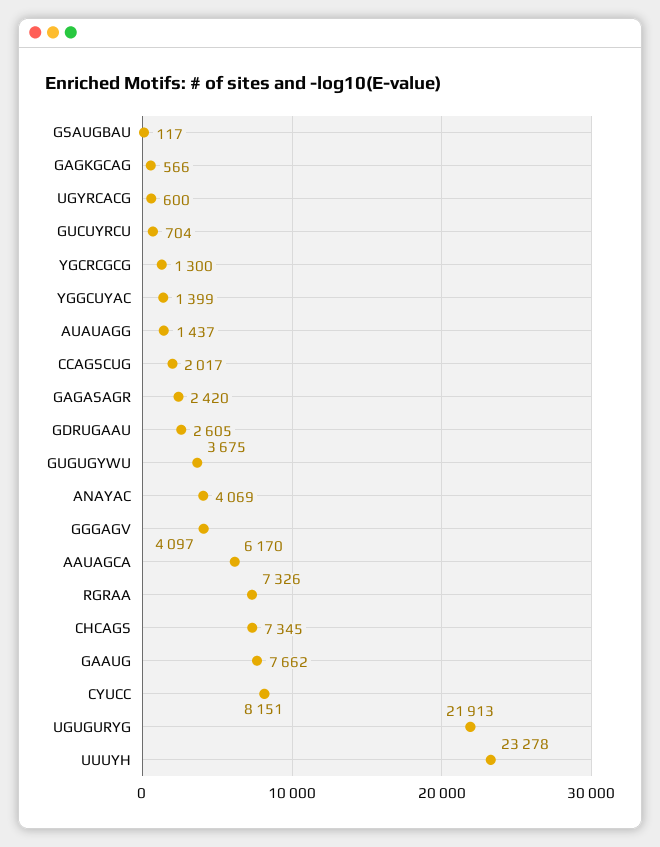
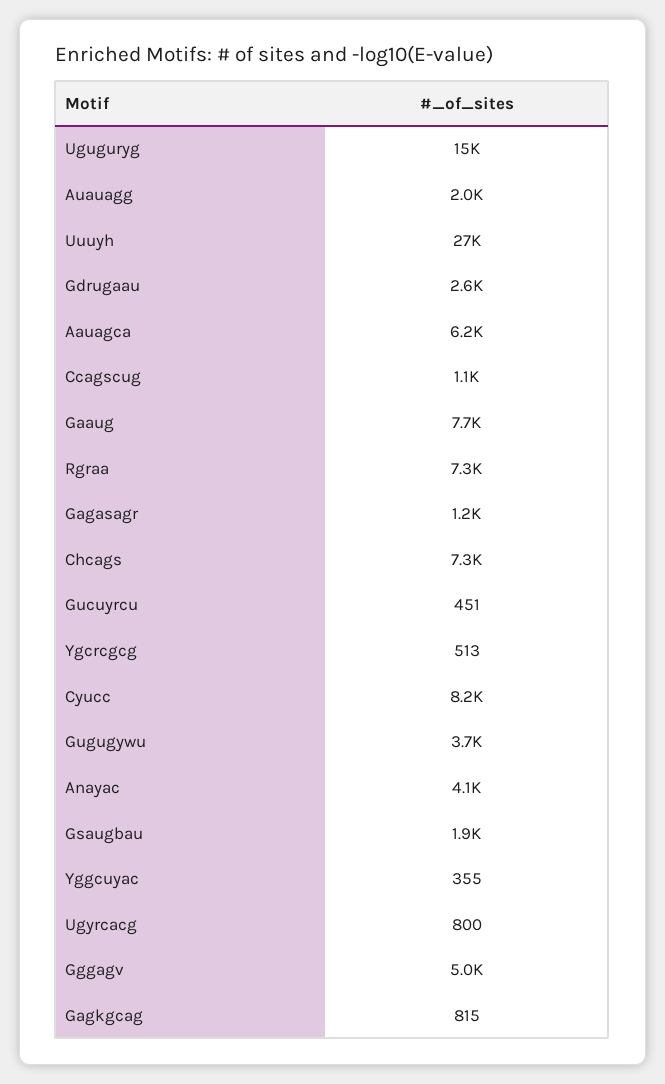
  {
-   "GSAUGBAU": 117,
+   "GSAUGBAU": 1900,
-   "GAGKGCAG": 566,
+   "GAGKGCAG": 815,
-   "UGYRCACG": 600,
+   "UGYRCACG": 800,
-   "GUCUYRCU": 704,
+   "GUCUYRCU": 451,
-   "YGCRCGCG": 1300,
+   "YGCRCGCG": 513,
-   "YGGCUYAC": 1399,
+   "YGGCUYAC": 355,
-   "AUAUAGG": 1437,
+   "AUAUAGG": 2000,
-   "CCAGSCUG": 2017,
+   "CCAGSCUG": 1100,
-   "GAGASAGR": 2420,
+   "GAGASAGR": 1200,
    "GDRUGAAU": 2605,
    "GUGUGYWU": 3675,
    "ANAYAC": 4069,
-   "GGGAGV": 4097,
+   "GGGAGV": 5000,
    "AAUAGCA": 6170,
    "RGRAA": 7326,
    "CHCAGS": 7345,
    "GAAUG": 7662,
    "CYUCC": 8151,
-   "UGUGURYG": 21913,
+   "UGUGURYG": 15000,
-   "UUUYH": 23278
+   "UUUYH": 27000
  }

